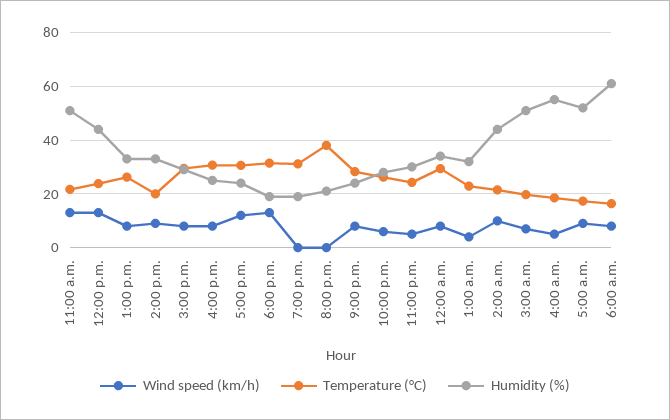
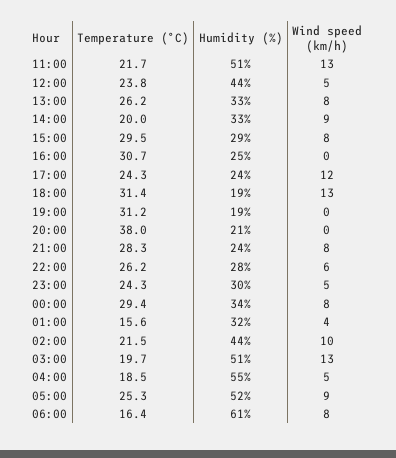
  {
    "Wind speed (km/h)": {
      "11:00 a.m.": 13,
-     "12:00 p.m.": 12.5,
+     "12:00 p.m.": 5,
      "1:00 p.m.": 8,
      "2:00 p.m.": 9,
      "3:00 p.m.": 8,
-     "4:00 p.m.": 7.5,
+     "4:00 p.m.": 0,
      "5:00 p.m.": 12,
      "6:00 p.m.": 13,
      "7:00 p.m.": 0,
      "8:00 p.m.": 0,
      "9:00 p.m.": 8,
      "10:00 p.m.": 6,
      "11:00 p.m.": 5,
      "12:00 a.m.": 8,
      "1:00 a.m.": 4,
      "2:00 a.m.": 10,
-     "3:00 a.m.": 7.5,
+     "3:00 a.m.": 13,
      "4:00 a.m.": 5,
      "5:00 a.m.": 9,
      "6:00 a.m.": 8
    },
    "Temperature (°C)": {
      "11:00 a.m.": 21.7,
      "12:00 p.m.": 23.8,
      "1:00 p.m.": 26.2,
      "2:00 p.m.": 20,
      "3:00 p.m.": 29.5,
      "4:00 p.m.": 30.7,
-     "5:00 p.m.": 30,
+     "5:00 p.m.": 24.3,
      "6:00 p.m.": 31.4,
      "7:00 p.m.": 31.2,
      "8:00 p.m.": 38,
      "9:00 p.m.": 28.3,
      "10:00 p.m.": 26.2,
      "11:00 p.m.": 24.3,
      "12:00 a.m.": 29.4,
-     "1:00 a.m.": 22.5,
+     "1:00 a.m.": 15.6,
      "2:00 a.m.": 21.5,
      "3:00 a.m.": 19.7,
      "4:00 a.m.": 18.5,
-     "5:00 a.m.": 17.5,
+     "5:00 a.m.": 25.3,
      "6:00 a.m.": 16.4
    },
    "Humidity (%)": {
      "11:00 a.m.": 51,
      "12:00 p.m.": 44,
      "1:00 p.m.": 33,
      "2:00 p.m.": 33,
      "3:00 p.m.": 29,
      "4:00 p.m.": 25,
      "5:00 p.m.": 24,
      "6:00 p.m.": 19,
      "7:00 p.m.": 19,
      "8:00 p.m.": 21,
      "9:00 p.m.": 24,
      "10:00 p.m.": 28,
      "11:00 p.m.": 30,
      "12:00 a.m.": 34,
      "1:00 a.m.": 32,
      "2:00 a.m.": 44,
      "3:00 a.m.": 51,
      "4:00 a.m.": 55,
      "5:00 a.m.": 52,
      "6:00 a.m.": 61
    }
  }

